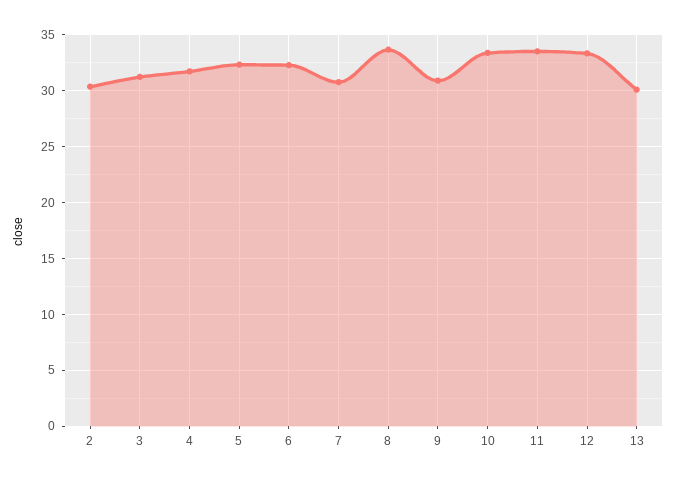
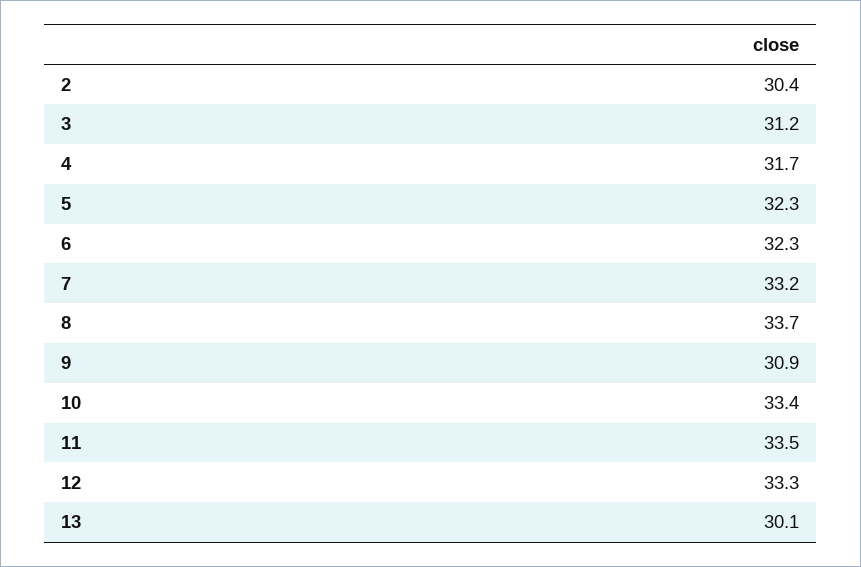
  {
    "2": 30.4,
    "3": 31.2,
    "4": 31.7,
    "5": 32.3,
    "6": 32.3,
-   "7": 31,
+   "7": 33.2,
    "8": 33.7,
    "9": 30.9,
    "10": 33.4,
    "11": 33.5,
    "12": 33.3,
    "13": 30.1
  }

